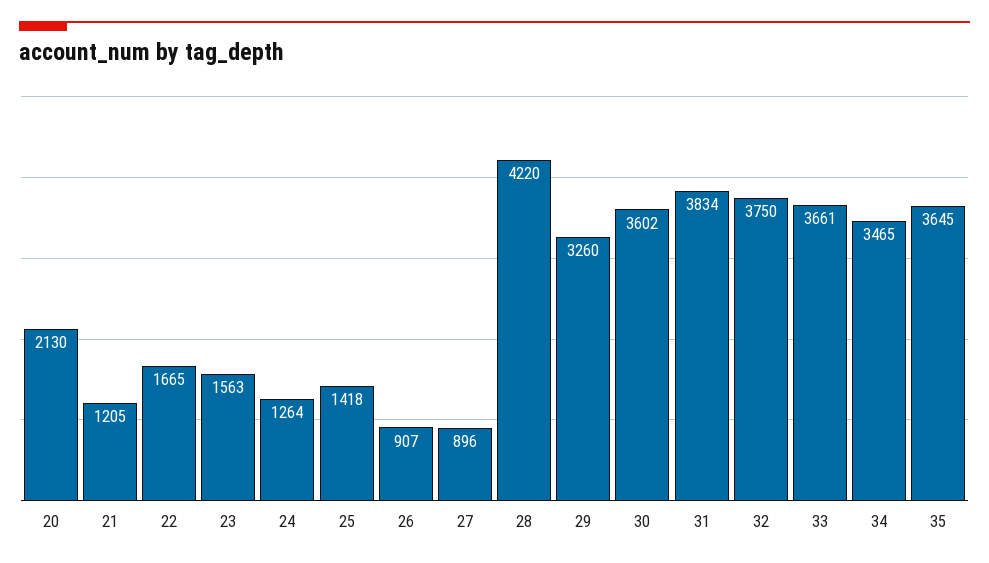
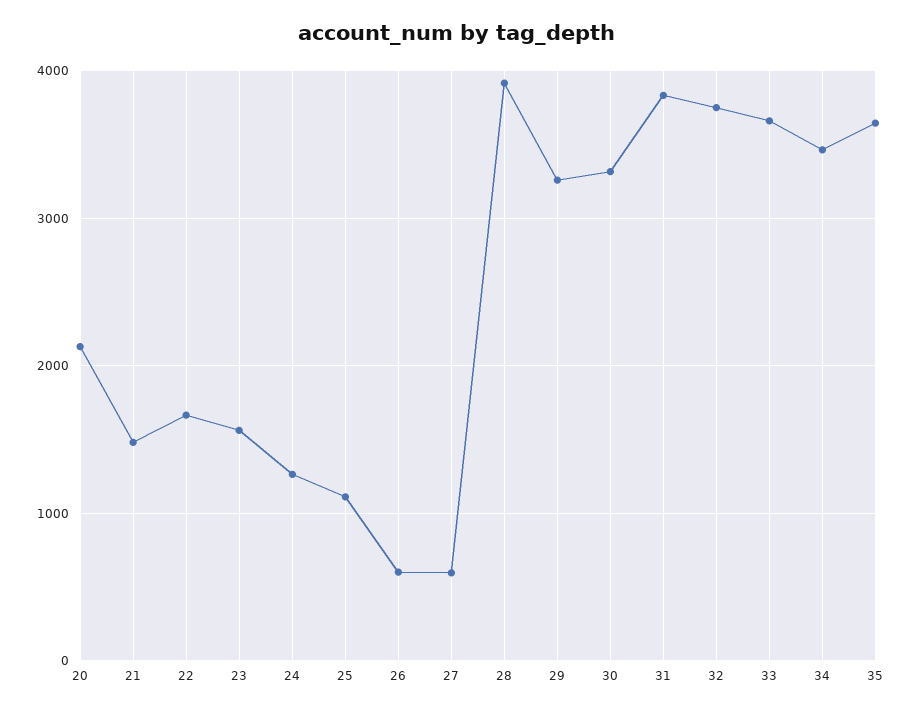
  {
    "20": 2130,
-   "21": 1205,
+   "21": 1500,
    "22": 1665,
    "23": 1563,
    "24": 1264,
-   "25": 1418,
+   "25": 1100,
-   "26": 907,
+   "26": 600,
-   "27": 896,
+   "27": 600,
-   "28": 4220,
+   "28": 3900,
    "29": 3260,
-   "30": 3602,
+   "30": 3300,
    "31": 3834,
    "32": 3750,
    "33": 3661,
    "34": 3465,
    "35": 3645
  }

